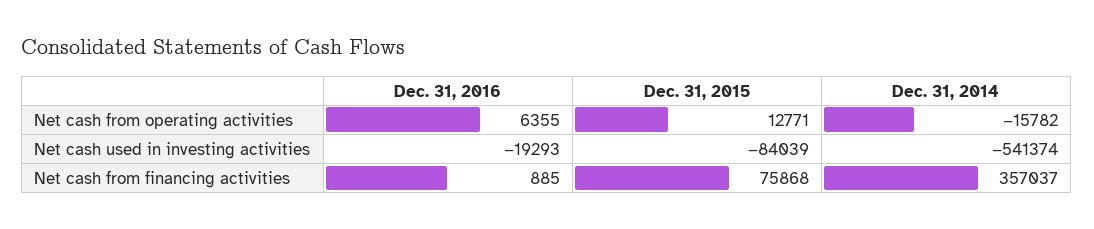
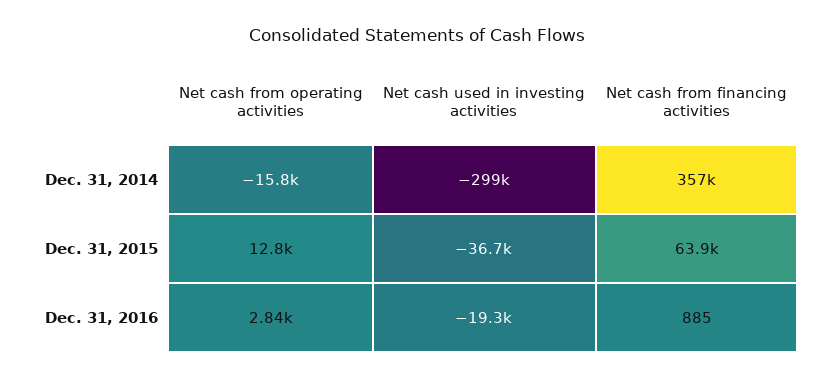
  {
    "Dec. 31, 2016": {
-     "Net cash from operating activities": 6355,
+     "Net cash from operating activities": 2840,
      "Net cash used in investing activities": -19293,
      "Net cash from financing activities": 885
    },
    "Dec. 31, 2015": {
      "Net cash from operating activities": 12771,
-     "Net cash used in investing activities": -84039,
+     "Net cash used in investing activities": -36700,
-     "Net cash from financing activities": 75868
+     "Net cash from financing activities": 63900
    },
    "Dec. 31, 2014": {
      "Net cash from operating activities": -15782,
-     "Net cash used in investing activities": -541374,
+     "Net cash used in investing activities": -299000,
      "Net cash from financing activities": 357037
    }
  }

